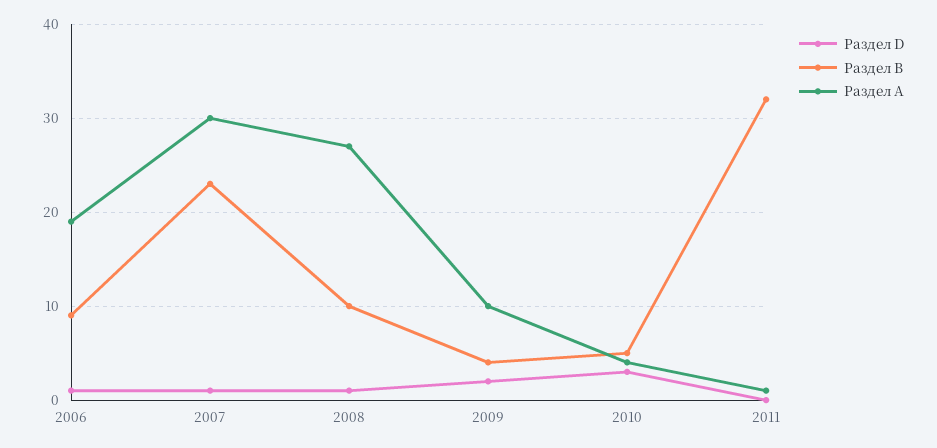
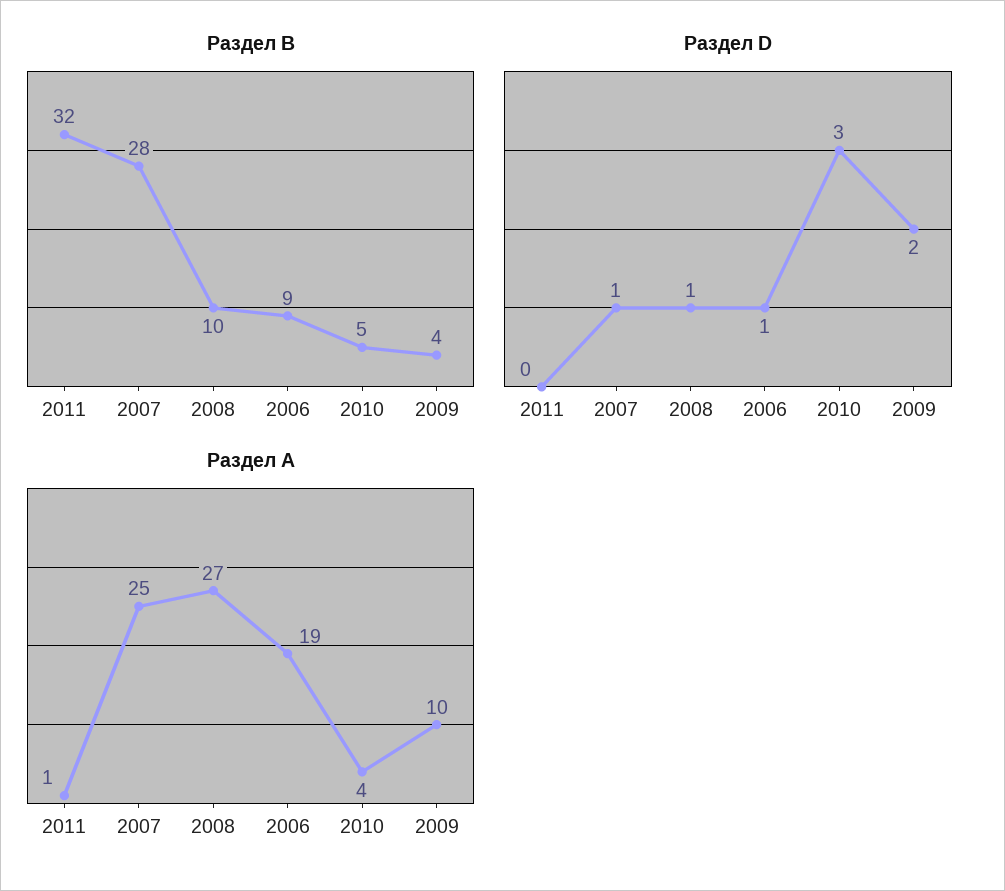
  {
    "Раздел D": {
      "2006": 1,
      "2007": 1,
      "2008": 1,
      "2009": 2,
      "2010": 3,
      "2011": 0
    },
    "Раздел В": {
      "2006": 9,
-     "2007": 23,
+     "2007": 28,
      "2008": 10,
      "2009": 4,
      "2010": 5,
      "2011": 32
    },
    "Раздел А": {
      "2006": 19,
-     "2007": 30,
+     "2007": 25,
      "2008": 27,
      "2009": 10,
      "2010": 4,
      "2011": 1
    }
  }

